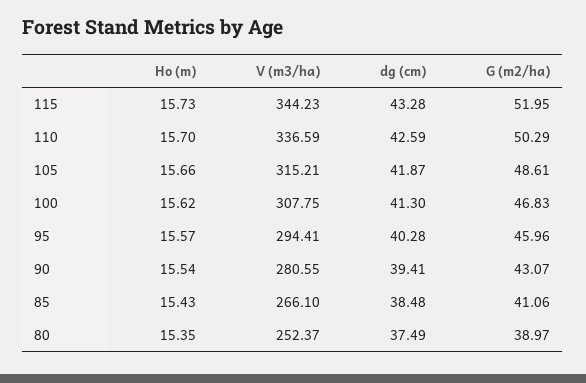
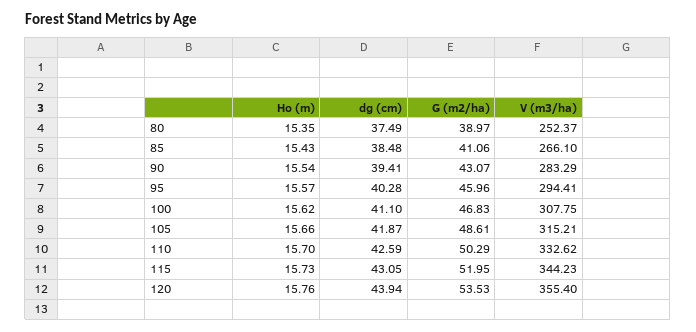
  {
    "Ho (m)": {
      "115": 15.73,
      "110": 15.7,
      "105": 15.66,
      "100": 15.62,
      "95": 15.57,
      "90": 15.54,
      "85": 15.43,
-     "80": 15.35
+     "80": 15.35,
+     "120": 15.76
    },
    "V (m3/ha)": {
      "115": 344.23,
-     "110": 336.59,
+     "110": 332.62,
      "105": 315.21,
      "100": 307.75,
      "95": 294.41,
-     "90": 280.55,
+     "90": 283.29,
      "85": 266.1,
-     "80": 252.37
+     "80": 252.37,
+     "120": 355.4
    },
    "dg (cm)": {
-     "115": 43.28,
+     "115": 43.05,
      "110": 42.59,
      "105": 41.87,
-     "100": 41.3,
+     "100": 41.1,
      "95": 40.28,
      "90": 39.41,
      "85": 38.48,
-     "80": 37.49
+     "80": 37.49,
+     "120": 43.94
    },
    "G (m2/ha)": {
      "115": 51.95,
      "110": 50.29,
      "105": 48.61,
      "100": 46.83,
      "95": 45.96,
      "90": 43.07,
      "85": 41.06,
-     "80": 38.97
+     "80": 38.97,
+     "120": 53.53
    }
  }

